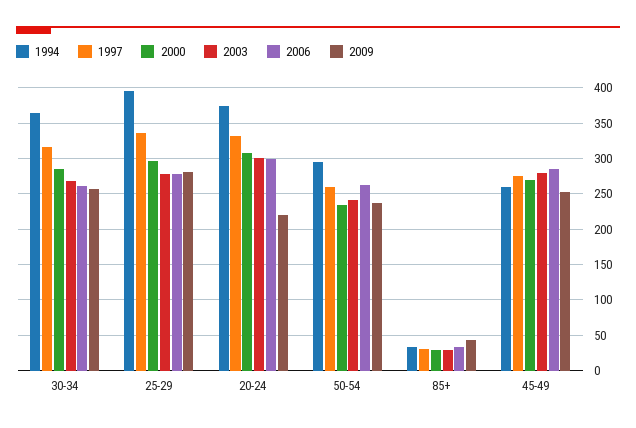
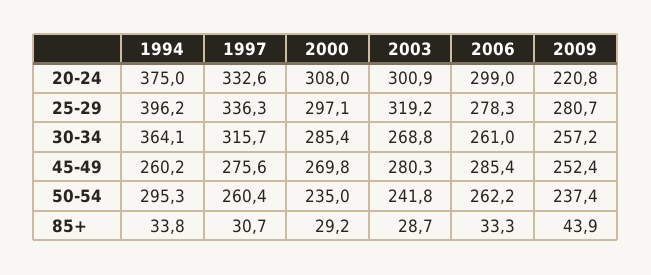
  {
    "1994": {
      "30-34": 364.1,
      "25-29": 396.2,
      "20-24": 375,
      "50-54": 295.3,
      "85+": 33.8,
      "45-49": 260.2
    },
    "1997": {
      "30-34": 315.7,
      "25-29": 336.3,
      "20-24": 332.6,
      "50-54": 260.4,
      "85+": 30.7,
      "45-49": 275.6
    },
    "2000": {
      "30-34": 285.4,
      "25-29": 297.1,
      "20-24": 308,
      "50-54": 235,
      "85+": 29.2,
      "45-49": 269.8
    },
    "2003": {
      "30-34": 268.8,
-     "25-29": 280,
+     "25-29": 319.2,
      "20-24": 300.9,
      "50-54": 241.8,
      "85+": 28.7,
      "45-49": 280.3
    },
    "2006": {
      "30-34": 261,
      "25-29": 278.3,
      "20-24": 299,
      "50-54": 262.2,
      "85+": 33.3,
      "45-49": 285.4
    },
    "2009": {
      "30-34": 257.2,
      "25-29": 280.7,
      "20-24": 220.8,
      "50-54": 237.4,
      "85+": 43.9,
      "45-49": 252.4
    }
  }

